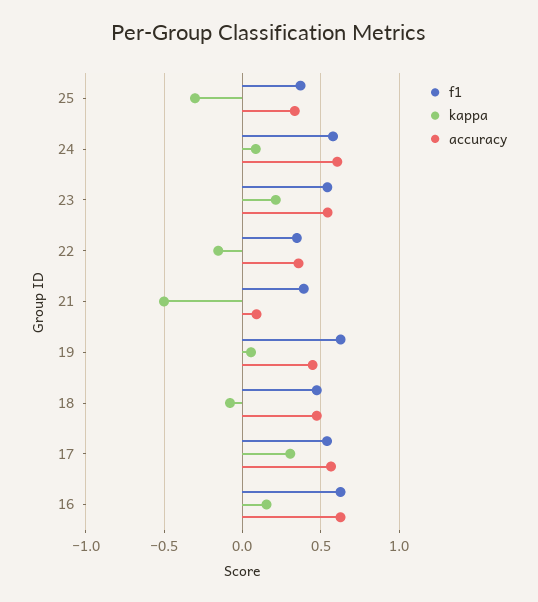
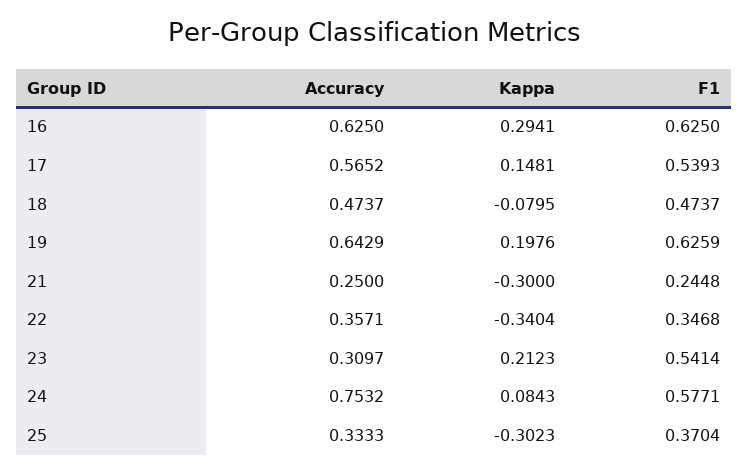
  {
    "f1": {
      "25": 0.3704,
      "24": 0.5771,
      "23": 0.5414,
      "22": 0.3468,
-     "21": 0.4,
+     "21": 0.2448,
      "19": 0.6259,
      "18": 0.4737,
      "17": 0.5393,
      "16": 0.625
    },
    "kappa": {
      "25": -0.3023,
      "24": 0.0843,
      "23": 0.2123,
-     "22": -0.15,
+     "22": -0.3404,
-     "21": -0.5,
+     "21": -0.3,
-     "19": 0.05,
+     "19": 0.1976,
      "18": -0.0795,
-     "17": 0.3,
+     "17": 0.1481,
-     "16": 0.15
+     "16": 0.2941
    },
    "accuracy": {
      "25": 0.3333,
-     "24": 0.6,
+     "24": 0.7532,
-     "23": 0.55,
+     "23": 0.3097,
      "22": 0.3571,
-     "21": 0.1,
+     "21": 0.25,
-     "19": 0.45,
+     "19": 0.6429,
      "18": 0.4737,
      "17": 0.5652,
      "16": 0.625
    }
  }

